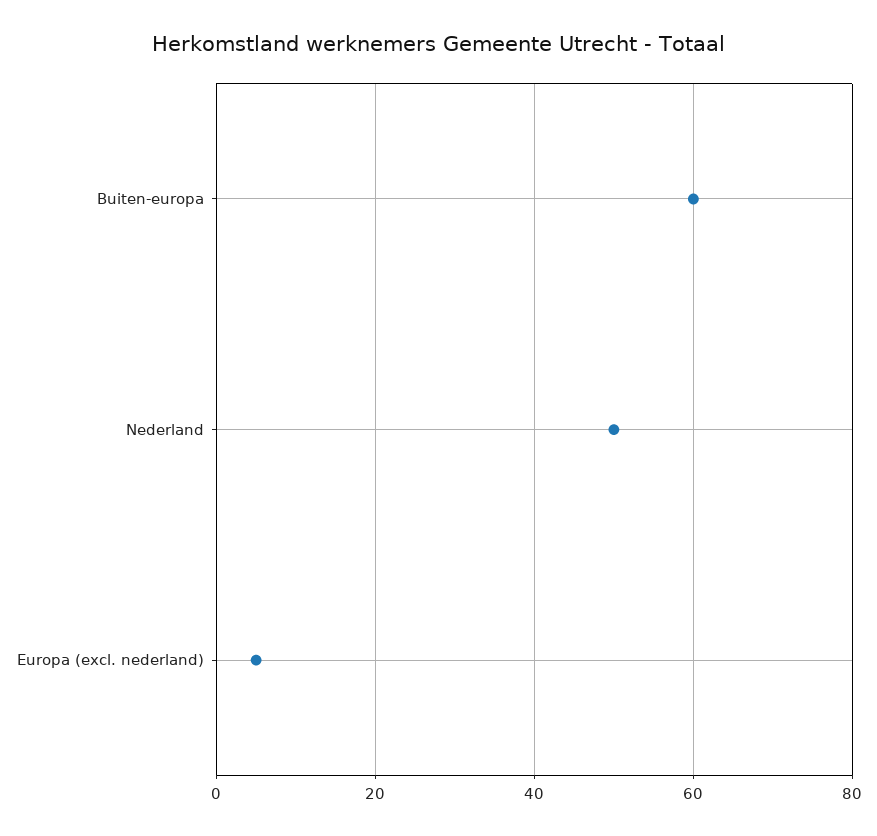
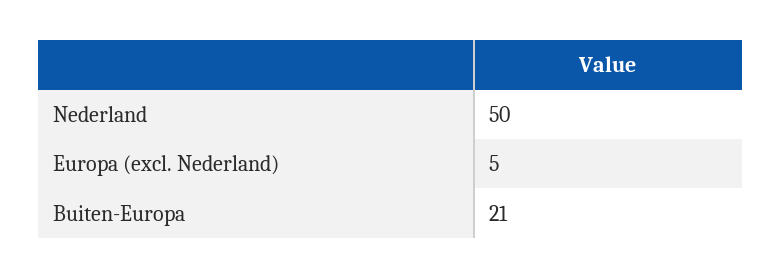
  {
-   "Buiten-europa": 60,
+   "Buiten-europa": 21,
    "Nederland": 50,
    "Europa (excl. nederland)": 5
  }

